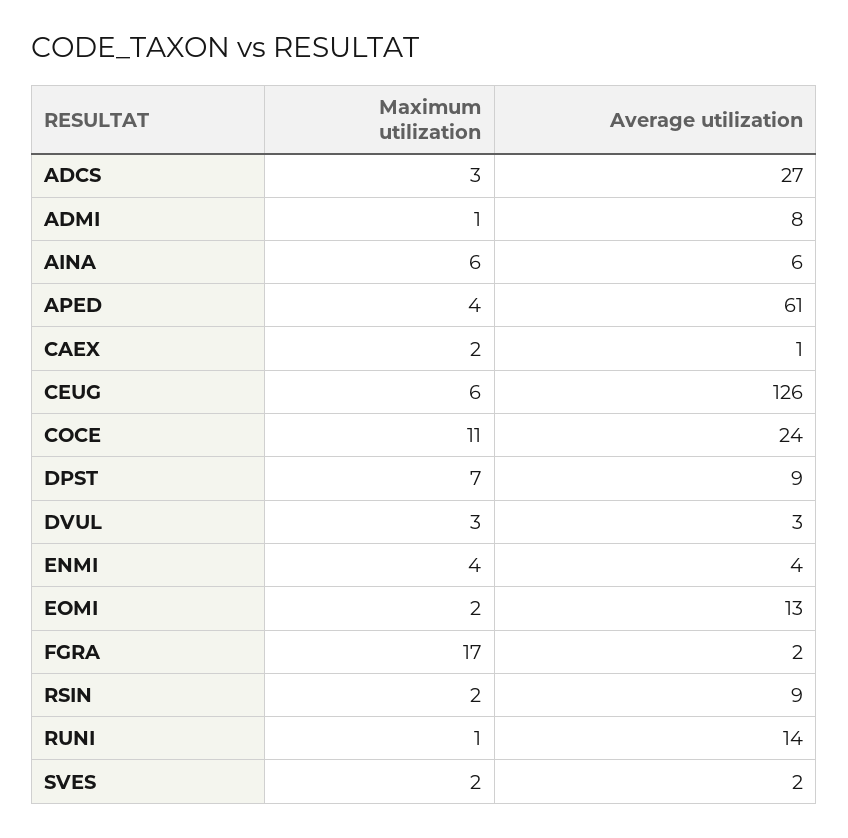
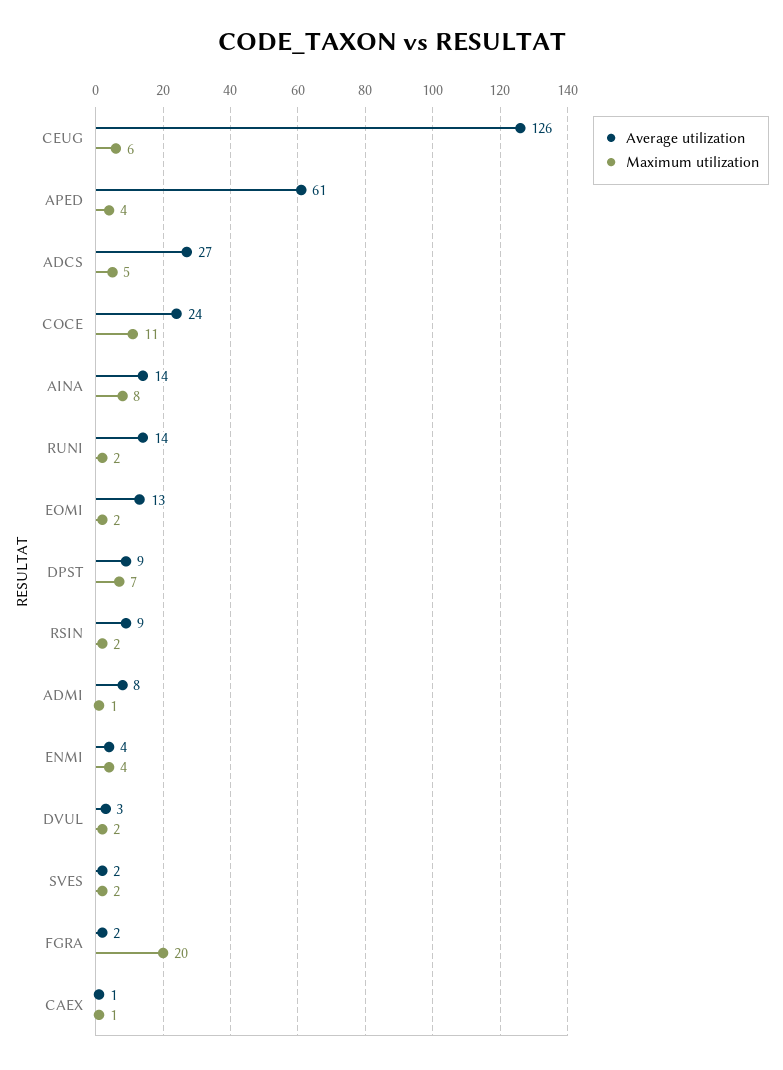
  {
    "Maximum utilization": {
-     "ADCS": 3,
+     "ADCS": 5,
      "ADMI": 1,
-     "AINA": 6,
+     "AINA": 8,
      "APED": 4,
-     "CAEX": 2,
+     "CAEX": 1,
      "CEUG": 6,
      "COCE": 11,
      "DPST": 7,
-     "DVUL": 3,
+     "DVUL": 2,
      "ENMI": 4,
      "EOMI": 2,
-     "FGRA": 17,
+     "FGRA": 20,
      "RSIN": 2,
-     "RUNI": 1,
+     "RUNI": 2,
      "SVES": 2
    },
    "Average utilization": {
      "ADCS": 27,
      "ADMI": 8,
-     "AINA": 6,
+     "AINA": 14,
      "APED": 61,
      "CAEX": 1,
      "CEUG": 126,
      "COCE": 24,
      "DPST": 9,
      "DVUL": 3,
      "ENMI": 4,
      "EOMI": 13,
      "FGRA": 2,
      "RSIN": 9,
      "RUNI": 14,
      "SVES": 2
    }
  }

